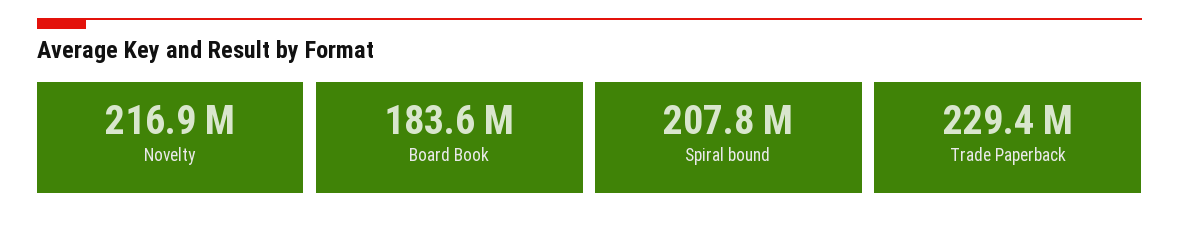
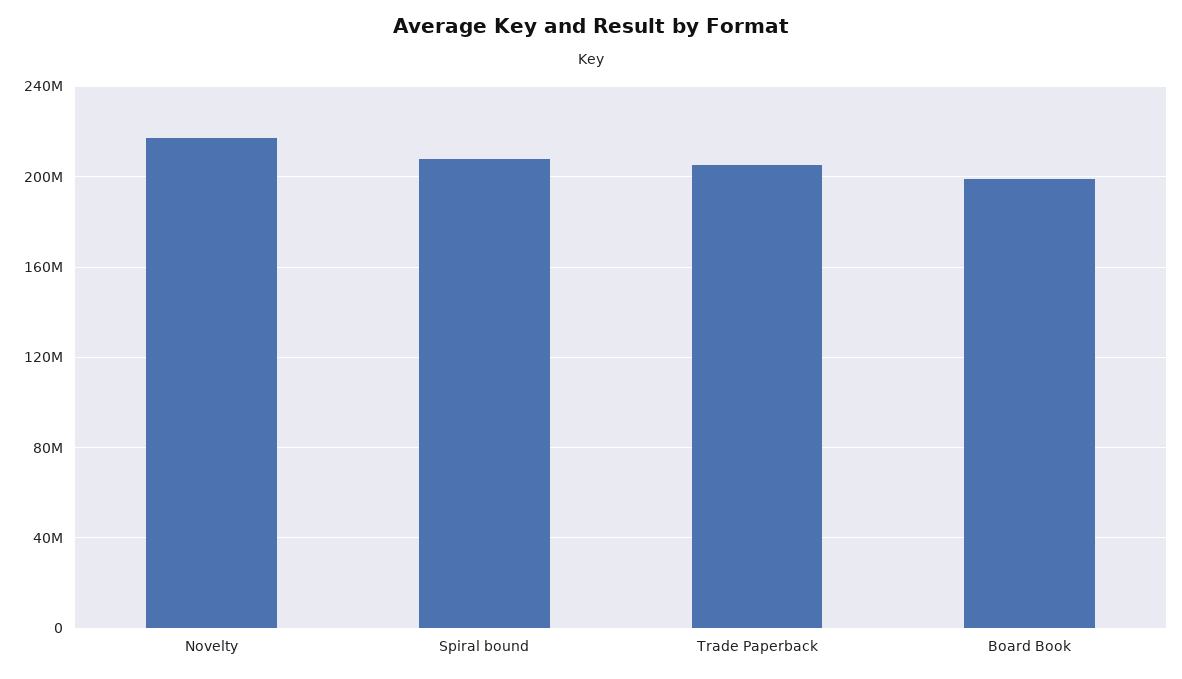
  {
    "Novelty": 216900000,
-   "Board Book": 183600000,
+   "Board Book": 200000000,
    "Spiral bound": 207800000,
-   "Trade Paperback": 229400000
+   "Trade Paperback": 205000000
  }

